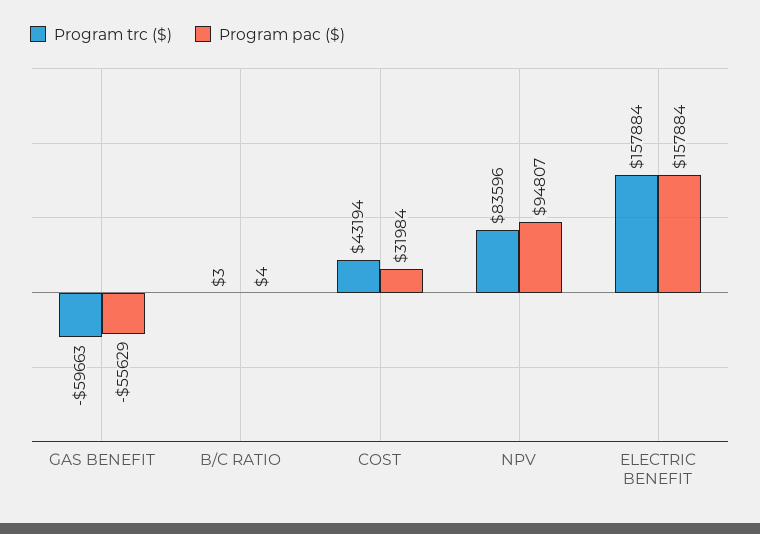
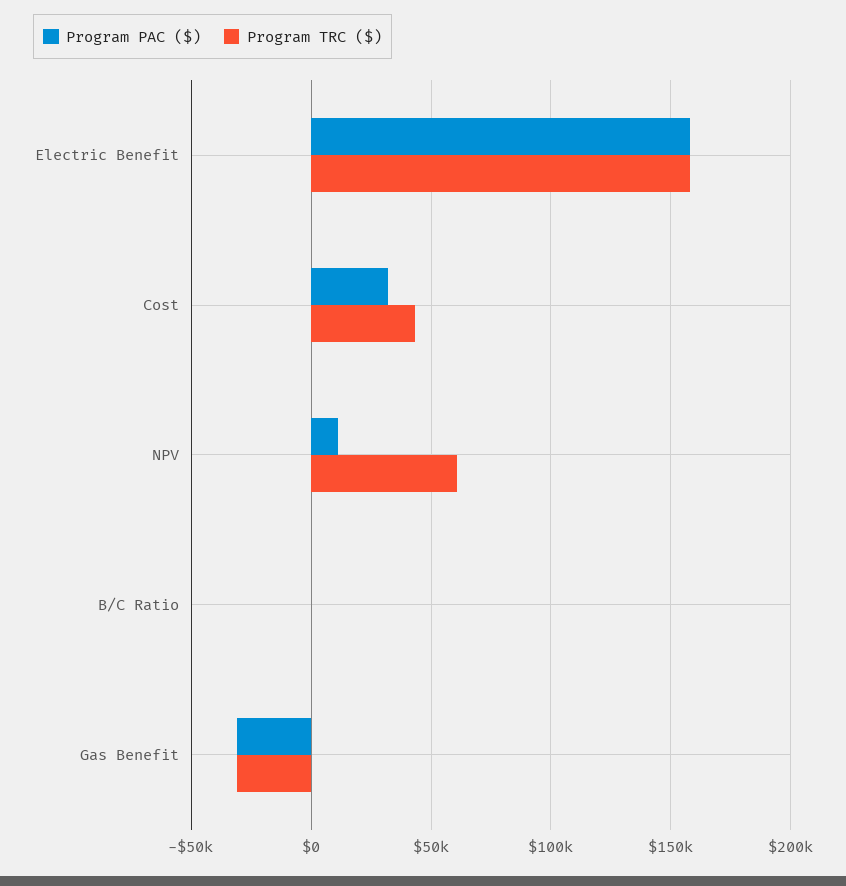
  {
    "Program trc ($)": {
-     "GAS BENEFIT": -59663,
+     "GAS BENEFIT": -30000,
      "B/C RATIO": 3,
      "COST": 43194,
-     "NPV": 83596,
+     "NPV": 60000,
      "ELECTRIC BENEFIT": 157884
    },
    "Program pac ($)": {
-     "GAS BENEFIT": -55629,
+     "GAS BENEFIT": -30000,
      "B/C RATIO": 4,
      "COST": 31984,
-     "NPV": 94807,
+     "NPV": 10000,
      "ELECTRIC BENEFIT": 157884
    }
  }

